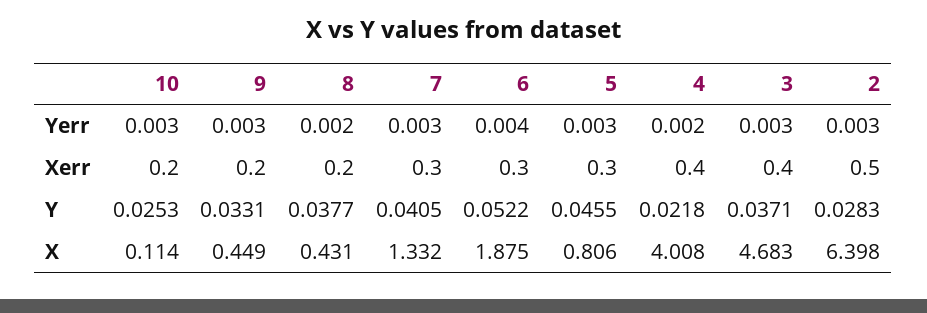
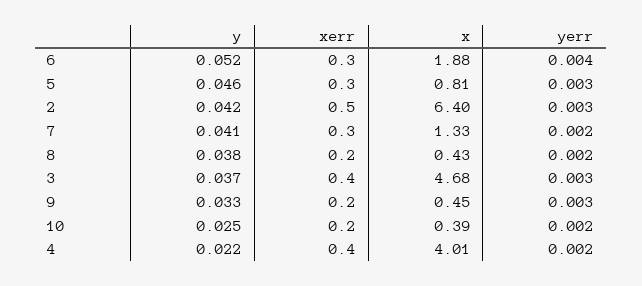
  {
    "10": {
-     "Yerr": 0.003,
+     "Yerr": 0.002,
      "Xerr": 0.2,
      "Y": 0.0253,
-     "X": 0.114
+     "X": 0.39
    },
    "9": {
      "Yerr": 0.003,
      "Xerr": 0.2,
      "Y": 0.0331,
      "X": 0.449
    },
    "8": {
      "Yerr": 0.002,
      "Xerr": 0.2,
      "Y": 0.0377,
      "X": 0.431
    },
    "7": {
-     "Yerr": 0.003,
+     "Yerr": 0.002,
      "Xerr": 0.3,
      "Y": 0.0405,
      "X": 1.332
    },
    "6": {
      "Yerr": 0.004,
      "Xerr": 0.3,
      "Y": 0.0522,
      "X": 1.875
    },
    "5": {
      "Yerr": 0.003,
      "Xerr": 0.3,
      "Y": 0.0455,
      "X": 0.806
    },
    "4": {
      "Yerr": 0.002,
      "Xerr": 0.4,
      "Y": 0.0218,
      "X": 4.008
    },
    "3": {
      "Yerr": 0.003,
      "Xerr": 0.4,
      "Y": 0.0371,
      "X": 4.683
    },
    "2": {
      "Yerr": 0.003,
      "Xerr": 0.5,
-     "Y": 0.0283,
+     "Y": 0.042,
      "X": 6.398
    }
  }

